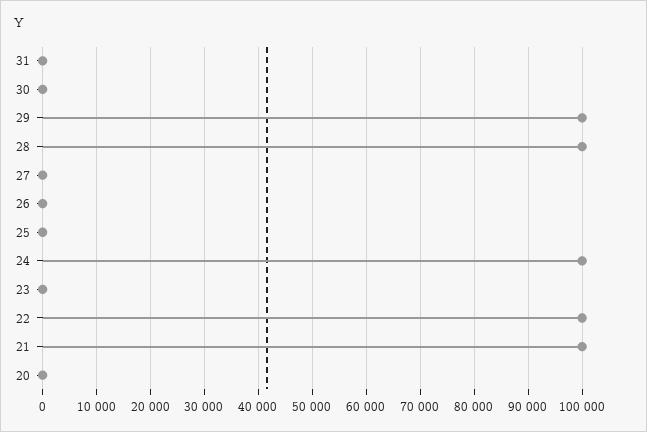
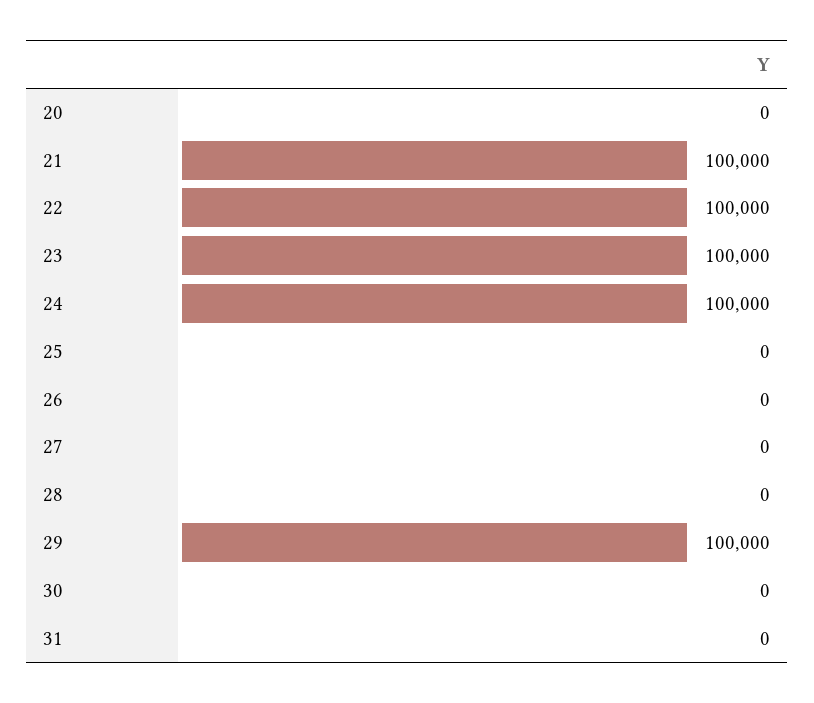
  {
    "31": 0,
    "30": 0,
    "29": 100000,
-   "28": 100000,
+   "28": 0,
    "27": 0,
    "26": 0,
    "25": 0,
    "24": 100000,
-   "23": 0,
+   "23": 100000,
    "22": 100000,
    "21": 100000,
    "20": 0
  }

